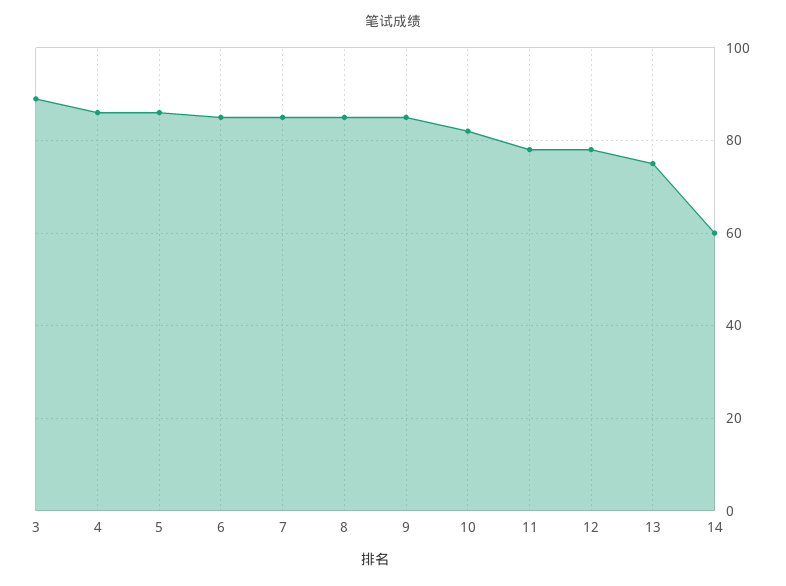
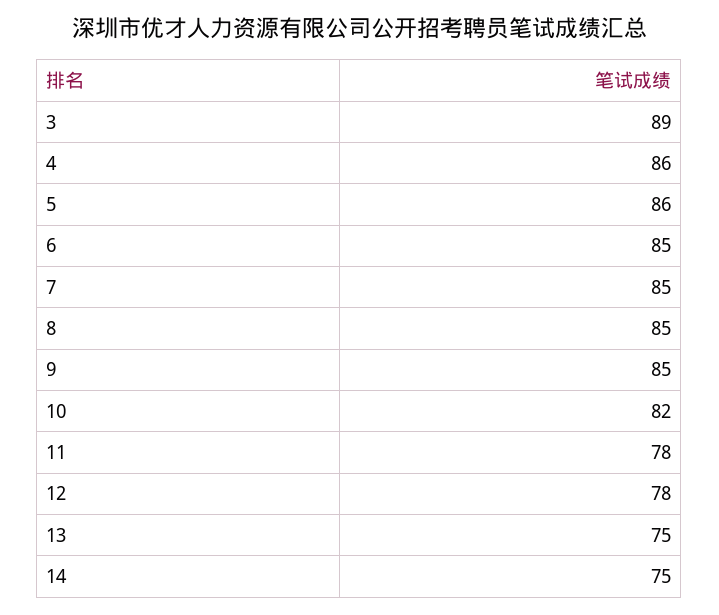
  {
    "3": 89,
    "4": 86,
    "5": 86,
    "6": 85,
    "7": 85,
    "8": 85,
    "9": 85,
    "10": 82,
    "11": 78,
    "12": 78,
    "13": 75,
-   "14": 60
+   "14": 75
  }

